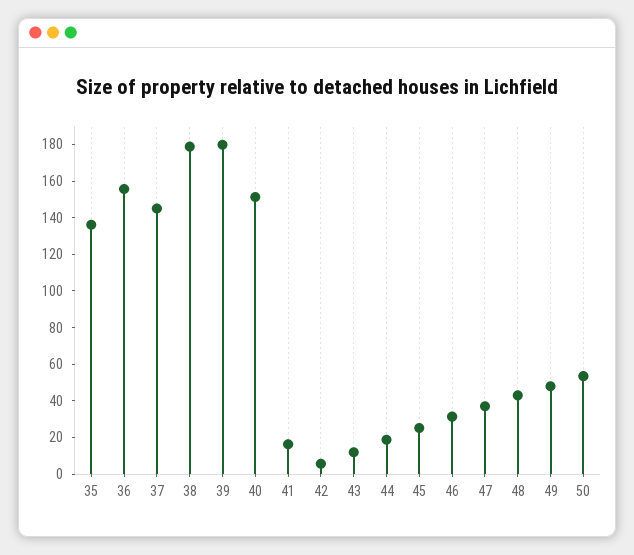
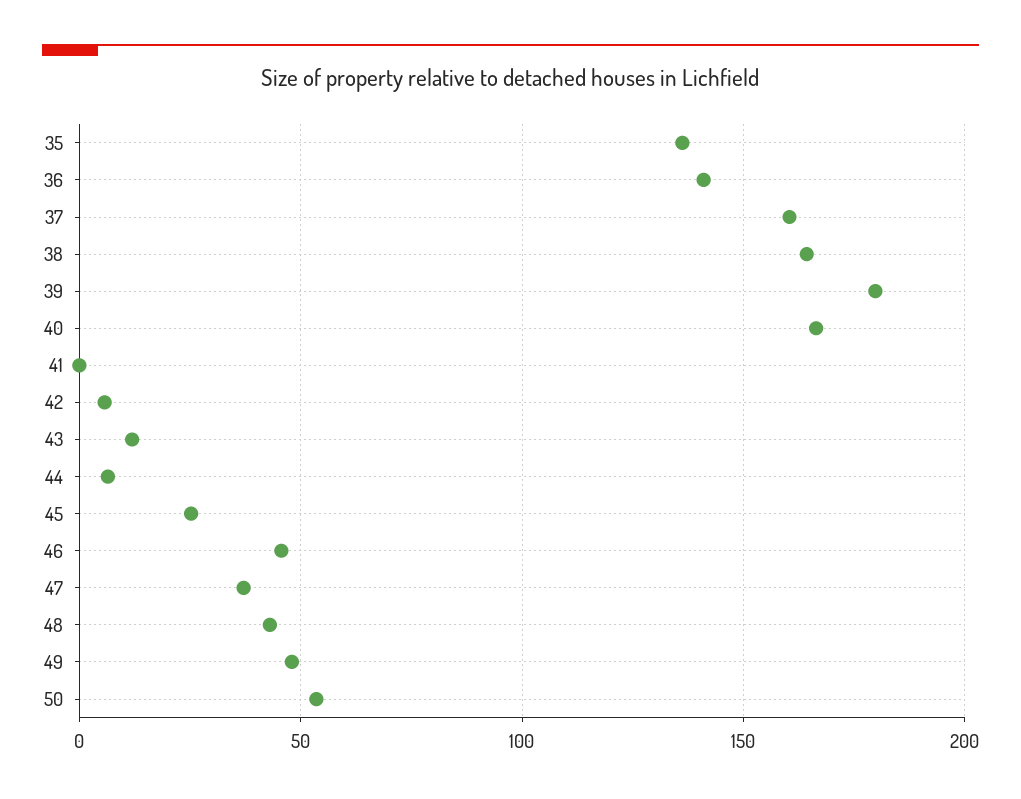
  {
    "35": 135,
-   "36": 155,
+   "36": 140,
-   "37": 145,
+   "37": 160,
-   "38": 180,
+   "38": 165,
    "39": 180,
-   "40": 150,
+   "40": 165,
-   "41": 15,
+   "41": 0,
    "42": 5,
    "43": 10,
-   "44": 20,
+   "44": 5,
    "45": 25,
-   "46": 30,
+   "46": 45,
    "47": 35,
    "48": 45,
    "49": 50,
    "50": 55
  }

